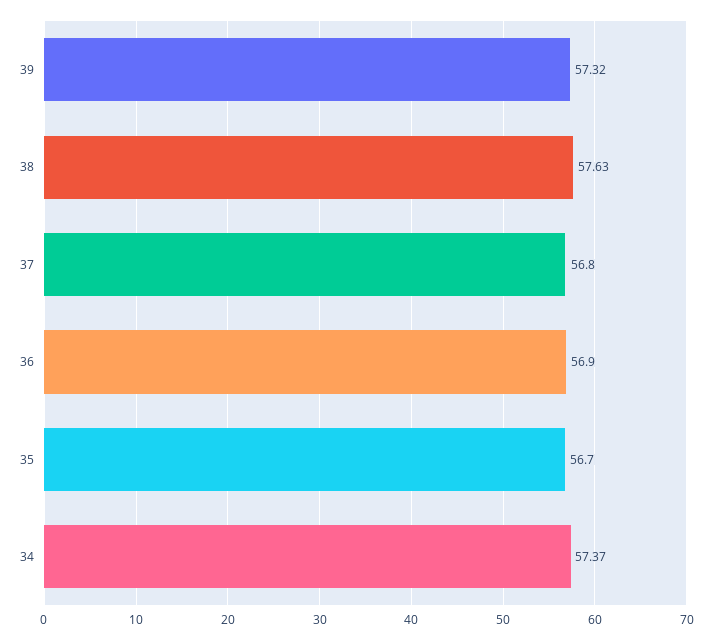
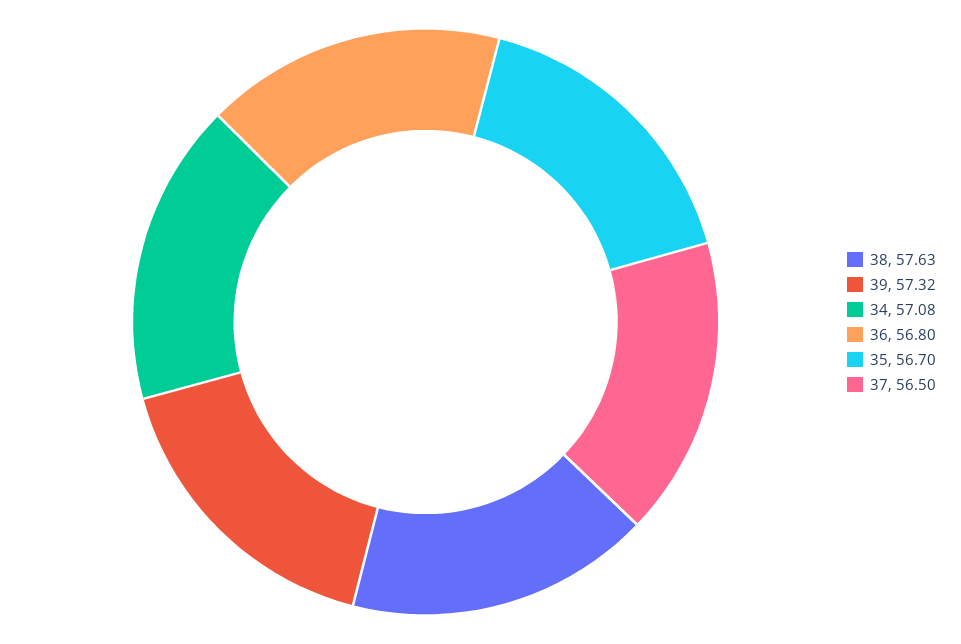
  {
    "39": 57.32,
    "38": 57.63,
-   "37": 56.8,
+   "37": 56.5,
-   "36": 56.9,
+   "36": 56.8,
    "35": 56.7,
-   "34": 57.37
+   "34": 57.08
  }

